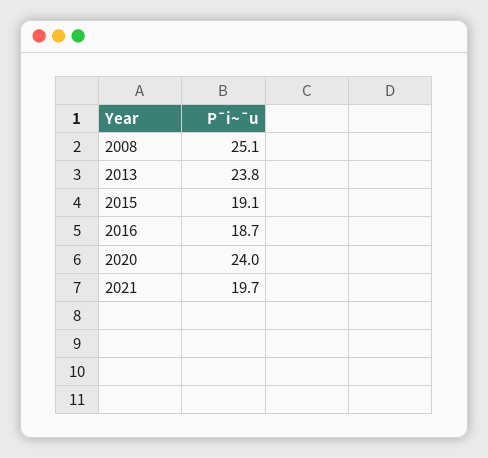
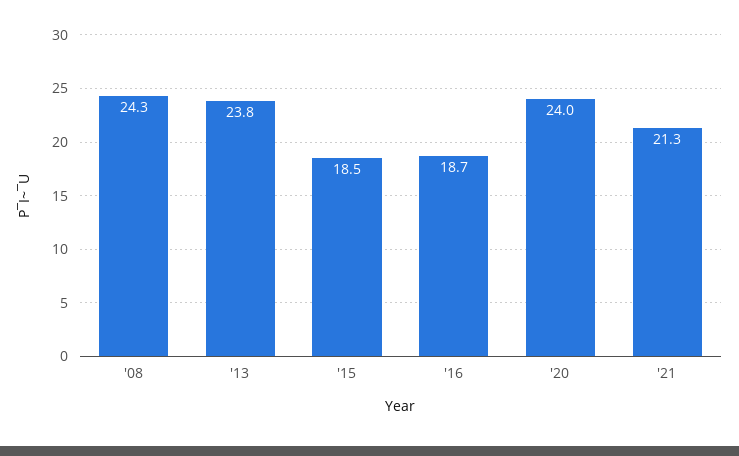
  {
-   "2008": 25.1,
+   "2008": 24.3,
    "2013": 23.8,
-   "2015": 19.1,
+   "2015": 18.5,
    "2016": 18.7,
    "2020": 24,
-   "2021": 19.7
+   "2021": 21.3
  }

